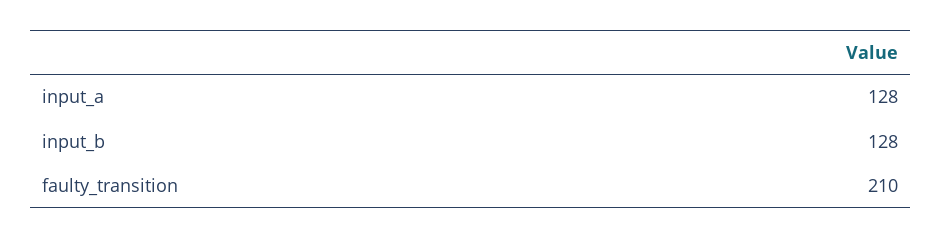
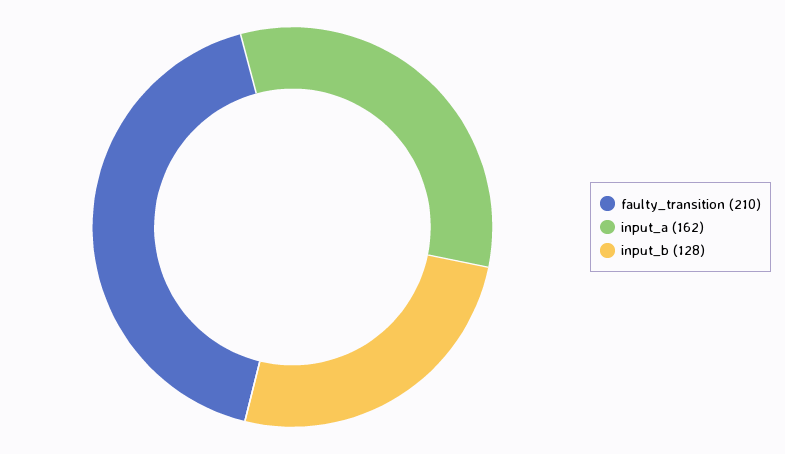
  {
-   "input_a": 128,
+   "input_a": 162,
    "input_b": 128,
    "faulty_transition": 210
  }

